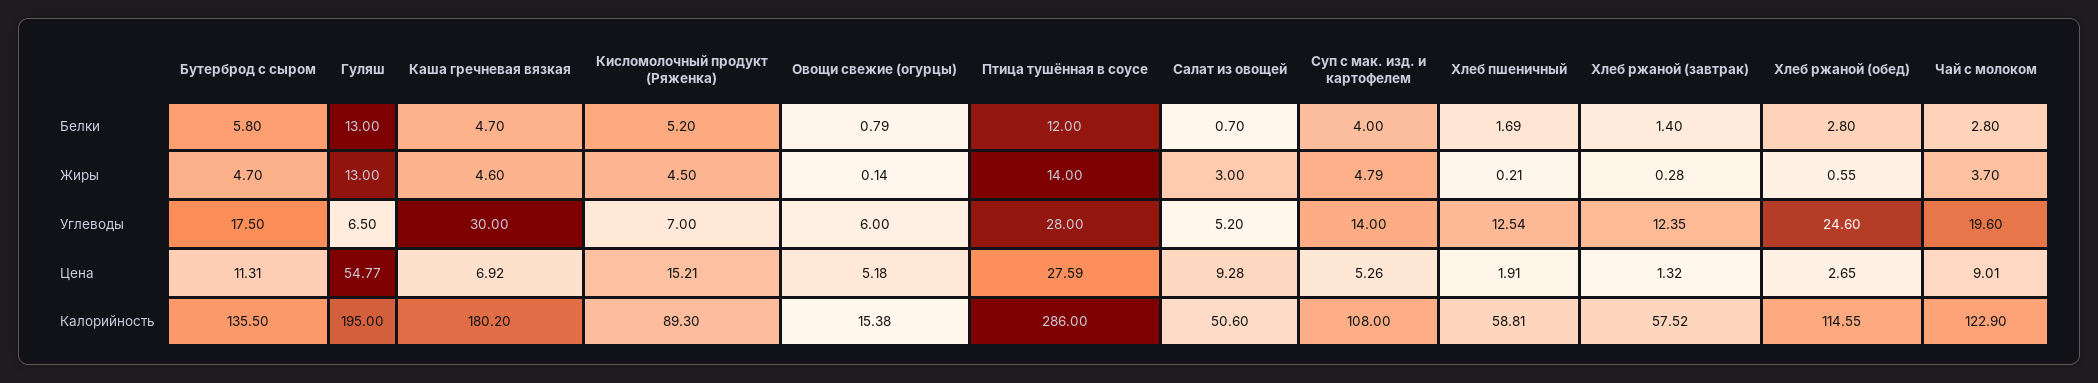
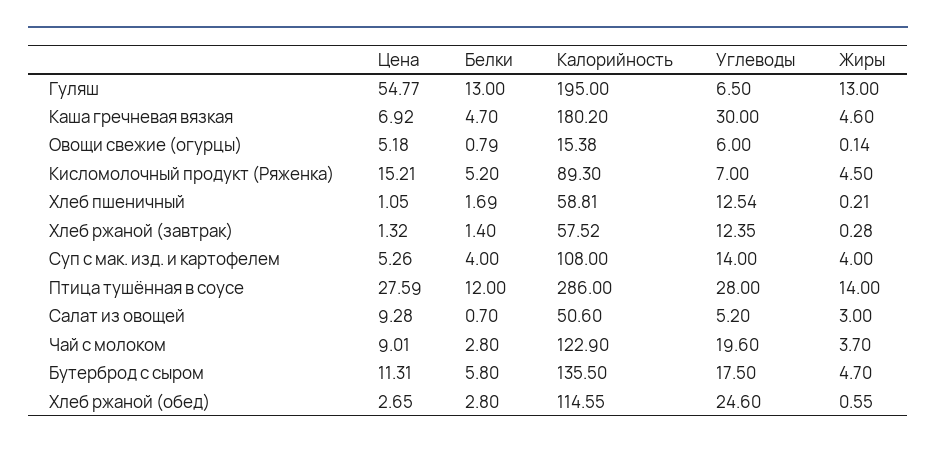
  {
    "Бутерброд с сыром": {
      "Белки": 5.8,
      "Жиры": 4.7,
      "Углеводы": 17.5,
      "Цена": 11.31,
      "Калорийность": 135.5
    },
    "Гуляш": {
      "Белки": 13,
      "Жиры": 13,
      "Углеводы": 6.5,
      "Цена": 54.77,
      "Калорийность": 195
    },
    "Каша гречневая вязкая": {
      "Белки": 4.7,
      "Жиры": 4.6,
      "Углеводы": 30,
      "Цена": 6.92,
      "Калорийность": 180.2
    },
    "Кисломолочный продукт (Ряженка)": {
      "Белки": 5.2,
      "Жиры": 4.5,
      "Углеводы": 7,
      "Цена": 15.21,
      "Калорийность": 89.3
    },
    "Овощи свежие (огурцы)": {
      "Белки": 0.79,
      "Жиры": 0.14,
      "Углеводы": 6,
      "Цена": 5.18,
      "Калорийность": 15.38
    },
    "Птица тушённая в соусе": {
      "Белки": 12,
      "Жиры": 14,
      "Углеводы": 28,
      "Цена": 27.59,
      "Калорийность": 286
    },
    "Салат из овощей": {
      "Белки": 0.7,
      "Жиры": 3,
      "Углеводы": 5.2,
      "Цена": 9.28,
      "Калорийность": 50.6
    },
    "Суп с мак. изд. и картофелем": {
      "Белки": 4,
-     "Жиры": 4.79,
+     "Жиры": 4,
      "Углеводы": 14,
      "Цена": 5.26,
      "Калорийность": 108
    },
    "Хлеб пшеничный": {
      "Белки": 1.69,
      "Жиры": 0.21,
      "Углеводы": 12.54,
-     "Цена": 1.91,
+     "Цена": 1.05,
      "Калорийность": 58.81
    },
    "Хлеб ржаной (завтрак)": {
      "Белки": 1.4,
      "Жиры": 0.28,
      "Углеводы": 12.35,
      "Цена": 1.32,
      "Калорийность": 57.52
    },
    "Хлеб ржаной (обед)": {
      "Белки": 2.8,
      "Жиры": 0.55,
      "Углеводы": 24.6,
      "Цена": 2.65,
      "Калорийность": 114.55
    },
    "Чай с молоком": {
      "Белки": 2.8,
      "Жиры": 3.7,
      "Углеводы": 19.6,
      "Цена": 9.01,
      "Калорийность": 122.9
    }
  }

